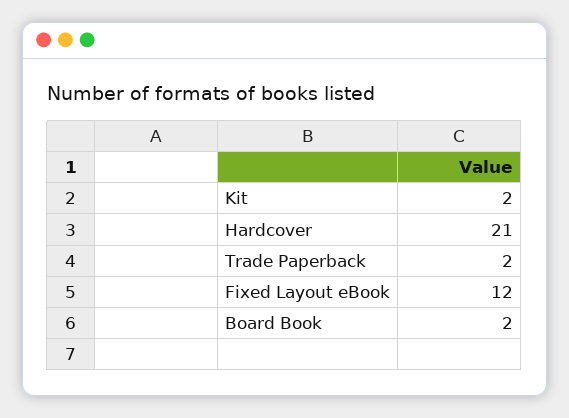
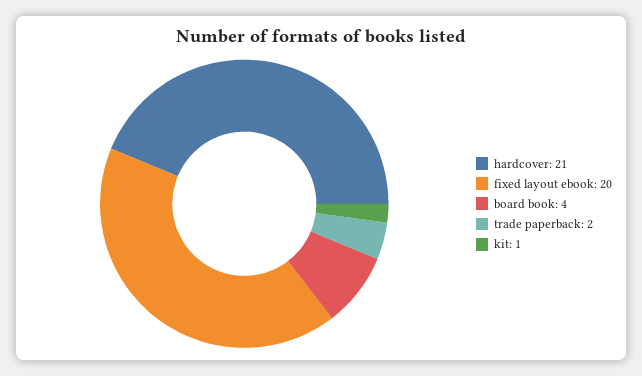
  {
-   "Kit": 2,
+   "Kit": 1,
    "Hardcover": 21,
    "Trade Paperback": 2,
-   "Fixed Layout eBook": 12,
+   "Fixed Layout eBook": 20,
-   "Board Book": 2
+   "Board Book": 4
  }

